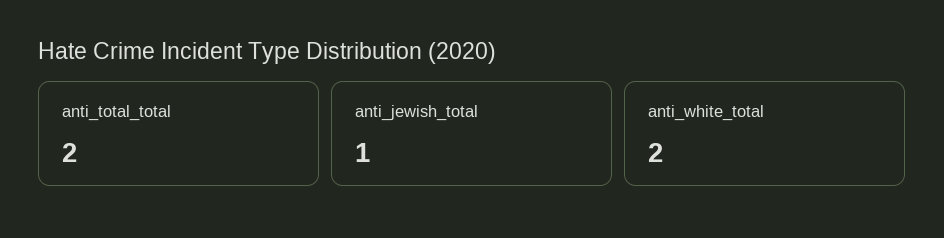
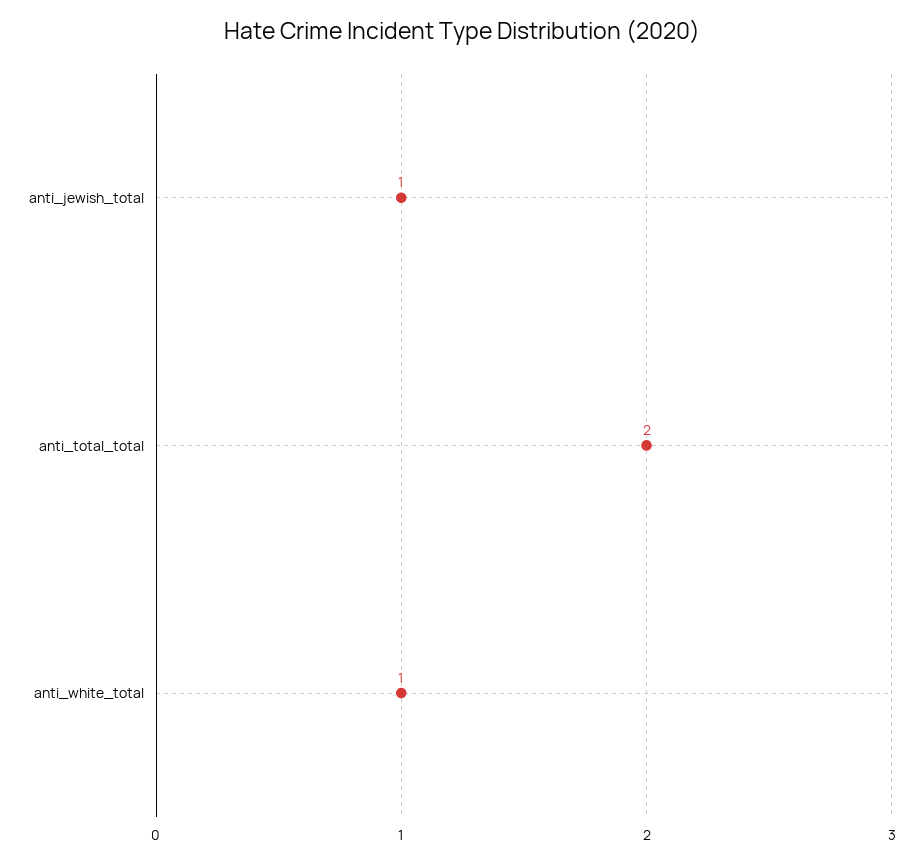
  {
    "anti_total_total": 2,
    "anti_jewish_total": 1,
-   "anti_white_total": 2
+   "anti_white_total": 1
  }

